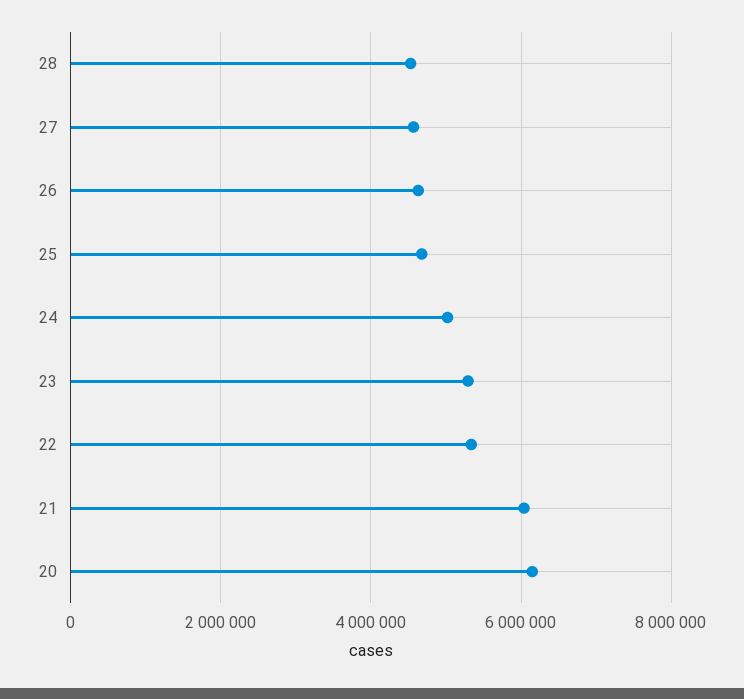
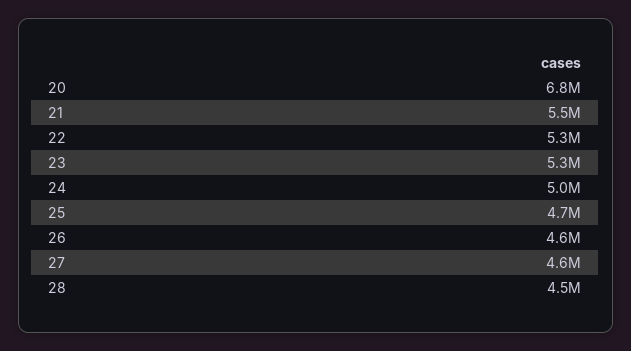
  {
    "28": 4500000,
    "27": 4600000,
    "26": 4600000,
    "25": 4700000,
    "24": 5000000,
    "23": 5300000,
    "22": 5300000,
-   "21": 6000000,
+   "21": 5500000,
-   "20": 6200000
+   "20": 6800000
  }

